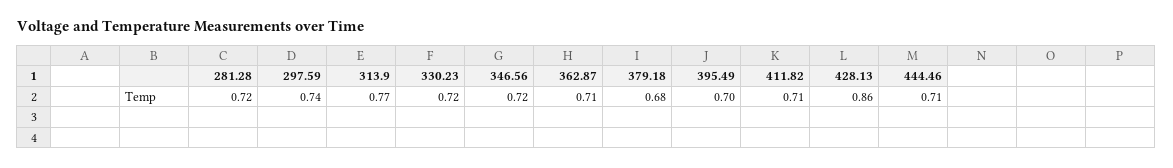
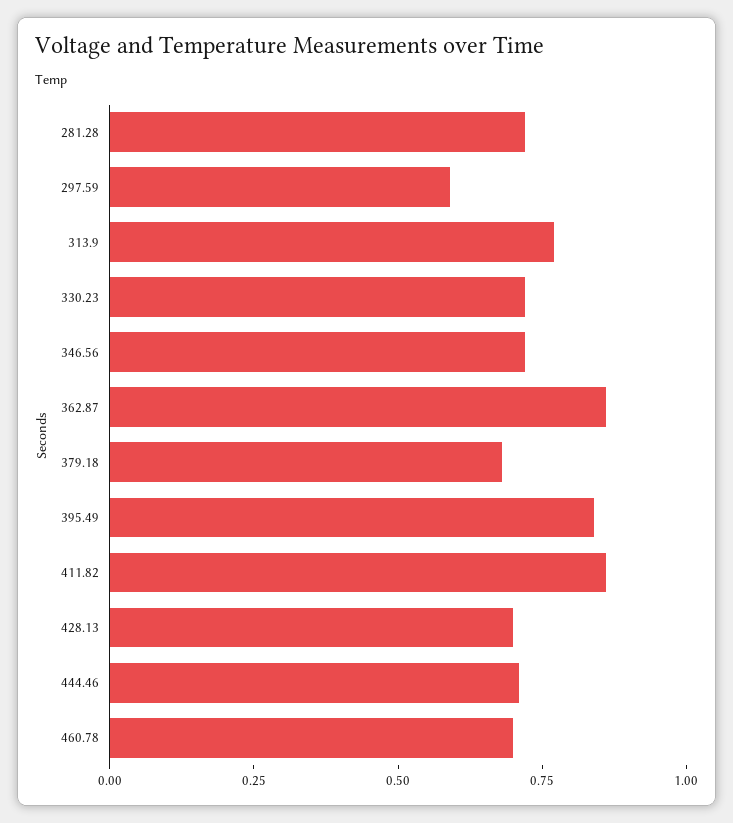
  {
    "281.28": 0.72,
-   "297.59": 0.74,
+   "297.59": 0.6,
    "313.9": 0.77,
    "330.23": 0.72,
    "346.56": 0.72,
-   "362.87": 0.71,
+   "362.87": 0.85,
    "379.18": 0.68,
-   "395.49": 0.7,
+   "395.49": 0.85,
-   "411.82": 0.71,
+   "411.82": 0.85,
-   "428.13": 0.86,
+   "428.13": 0.7,
-   "444.46": 0.71
+   "444.46": 0.71,
+   "460.78": 0.7
  }

